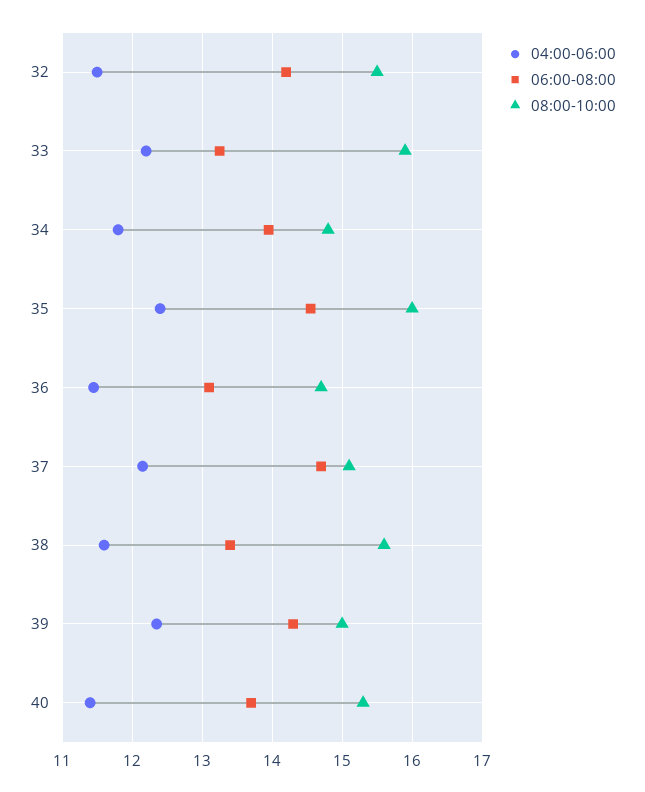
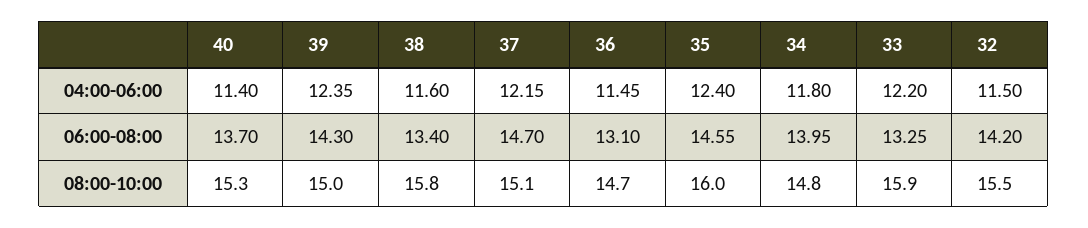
  {
    "04:00-06:00": {
      "32": 11.5,
      "33": 12.2,
      "34": 11.8,
      "35": 12.4,
      "36": 11.45,
      "37": 12.15,
      "38": 11.6,
      "39": 12.35,
      "40": 11.4
    },
    "06:00-08:00": {
      "32": 14.2,
      "33": 13.25,
      "34": 13.95,
      "35": 14.55,
      "36": 13.1,
      "37": 14.7,
      "38": 13.4,
      "39": 14.3,
      "40": 13.7
    },
    "08:00-10:00": {
      "32": 15.5,
      "33": 15.9,
      "34": 14.8,
      "35": 16,
      "36": 14.7,
      "37": 15.1,
-     "38": 15.6,
+     "38": 15.8,
      "39": 15,
      "40": 15.3
    }
  }

